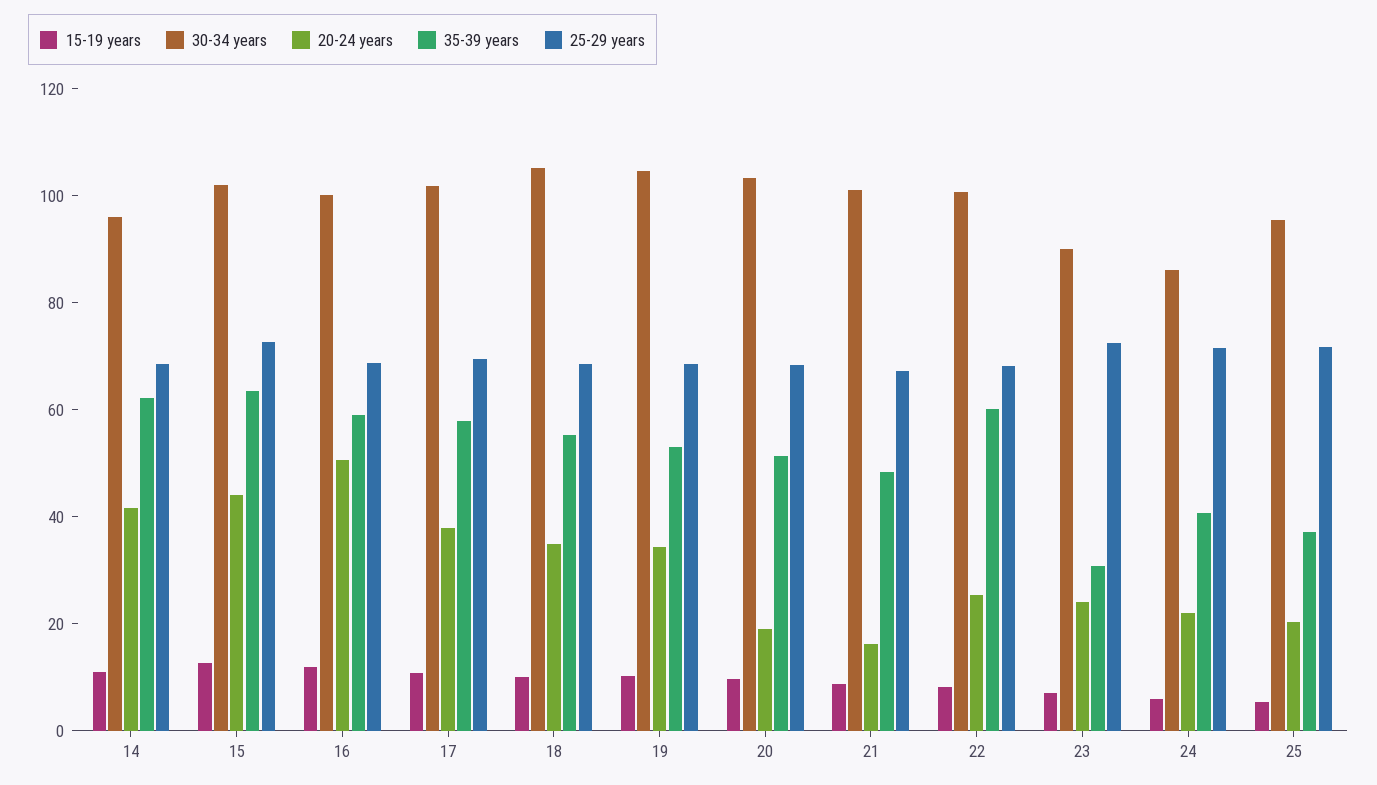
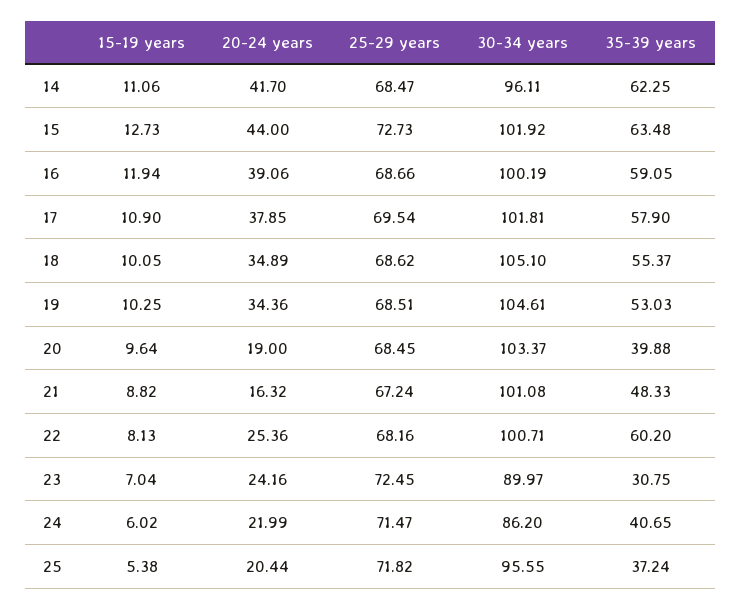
  {
    "15-19 years": {
      "14": 11.06,
      "15": 12.73,
      "16": 11.94,
      "17": 10.9,
      "18": 10.05,
      "19": 10.25,
      "20": 9.64,
      "21": 8.82,
      "22": 8.13,
      "23": 7.04,
      "24": 6.02,
      "25": 5.38
    },
    "30-34 years": {
      "14": 96.11,
      "15": 101.92,
      "16": 100.19,
      "17": 101.81,
      "18": 105.1,
      "19": 104.61,
      "20": 103.37,
      "21": 101.08,
      "22": 100.71,
      "23": 89.97,
      "24": 86.2,
      "25": 95.55
    },
    "20-24 years": {
      "14": 41.7,
      "15": 44,
-     "16": 50,
+     "16": 39.06,
      "17": 37.85,
      "18": 34.89,
      "19": 34.36,
      "20": 19,
      "21": 16.32,
      "22": 25.36,
      "23": 24.16,
      "24": 21.99,
      "25": 20.44
    },
    "35-39 years": {
      "14": 62.25,
      "15": 63.48,
      "16": 59.05,
      "17": 57.9,
      "18": 55.37,
      "19": 53.03,
-     "20": 50,
+     "20": 39.88,
      "21": 48.33,
      "22": 60.2,
      "23": 30.75,
      "24": 40.65,
      "25": 37.24
    },
    "25-29 years": {
      "14": 68.47,
      "15": 72.73,
      "16": 68.66,
      "17": 69.54,
      "18": 68.62,
      "19": 68.51,
      "20": 68.45,
      "21": 67.24,
      "22": 68.16,
      "23": 72.45,
      "24": 71.47,
      "25": 71.82
    }
  }

